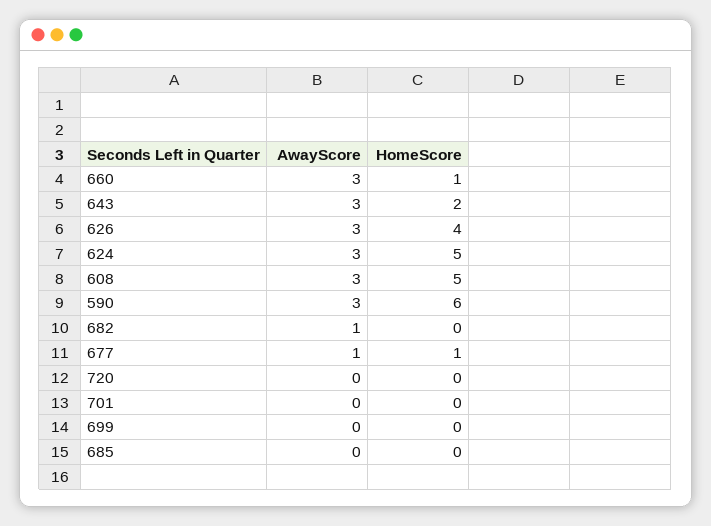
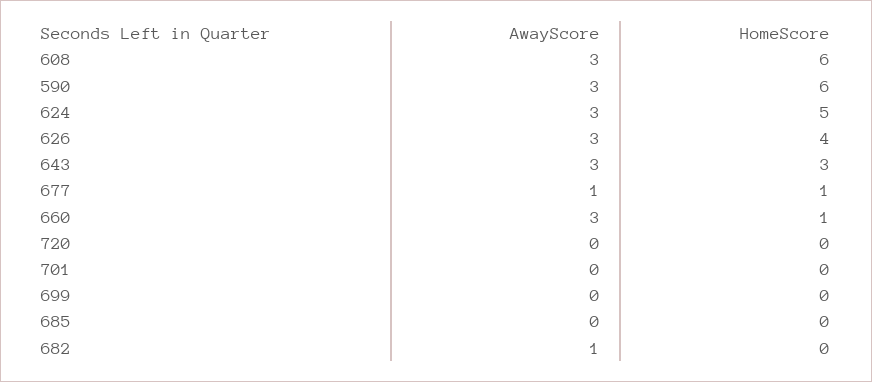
  {
    "AwayScore": {
      "660": 3,
      "643": 3,
      "626": 3,
      "624": 3,
      "608": 3,
      "590": 3,
      "682": 1,
      "677": 1,
      "720": 0,
      "701": 0,
      "699": 0,
      "685": 0
    },
    "HomeScore": {
      "660": 1,
-     "643": 2,
+     "643": 3,
      "626": 4,
      "624": 5,
-     "608": 5,
+     "608": 6,
      "590": 6,
      "682": 0,
      "677": 1,
      "720": 0,
      "701": 0,
      "699": 0,
      "685": 0
    }
  }

